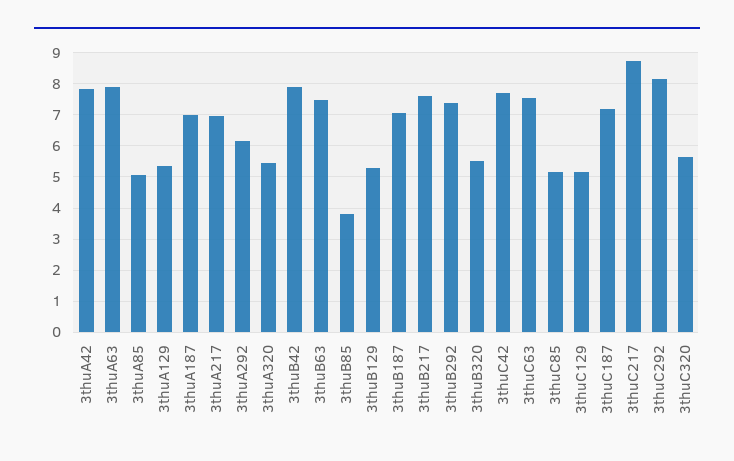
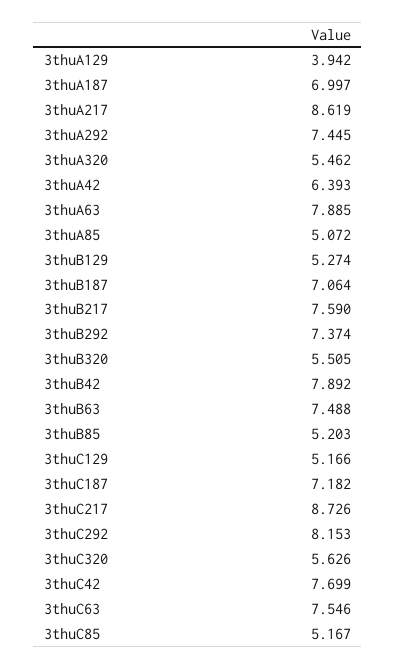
  {
-   "3thuA42": 7.8,
+   "3thuA42": 6.393,
    "3thuA63": 7.885,
    "3thuA85": 5.072,
-   "3thuA129": 5.4,
+   "3thuA129": 3.942,
    "3thuA187": 6.997,
-   "3thuA217": 7,
+   "3thuA217": 8.619,
-   "3thuA292": 6.2,
+   "3thuA292": 7.445,
    "3thuA320": 5.462,
    "3thuB42": 7.892,
    "3thuB63": 7.488,
-   "3thuB85": 3.8,
+   "3thuB85": 5.203,
    "3thuB129": 5.274,
    "3thuB187": 7.064,
    "3thuB217": 7.59,
    "3thuB292": 7.374,
    "3thuB320": 5.505,
    "3thuC42": 7.699,
    "3thuC63": 7.546,
    "3thuC85": 5.167,
    "3thuC129": 5.166,
    "3thuC187": 7.182,
    "3thuC217": 8.726,
    "3thuC292": 8.153,
    "3thuC320": 5.626
  }

